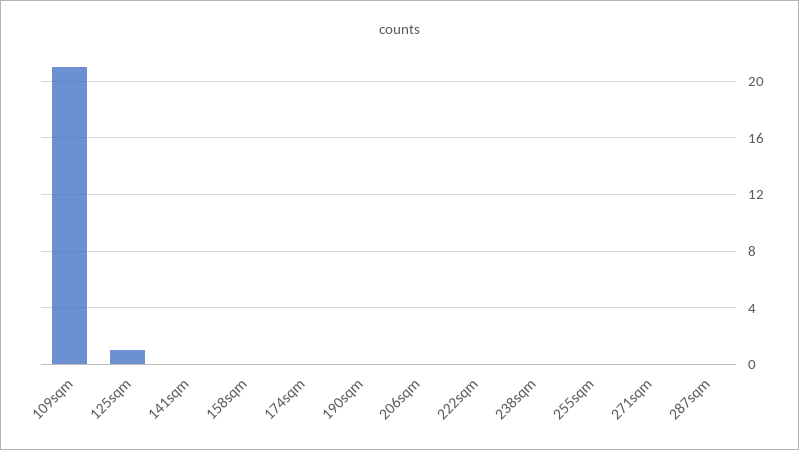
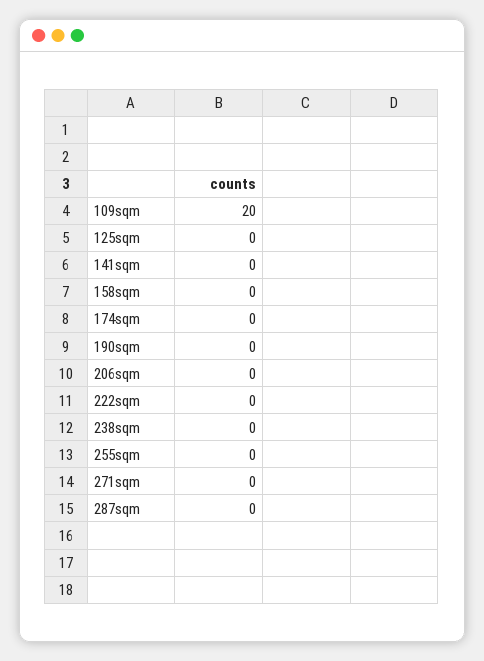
  {
-   "109sqm": 21,
+   "109sqm": 20,
-   "125sqm": 1,
+   "125sqm": 0,
    "141sqm": 0,
    "158sqm": 0,
    "174sqm": 0,
    "190sqm": 0,
    "206sqm": 0,
    "222sqm": 0,
    "238sqm": 0,
    "255sqm": 0,
    "271sqm": 0,
    "287sqm": 0
  }

